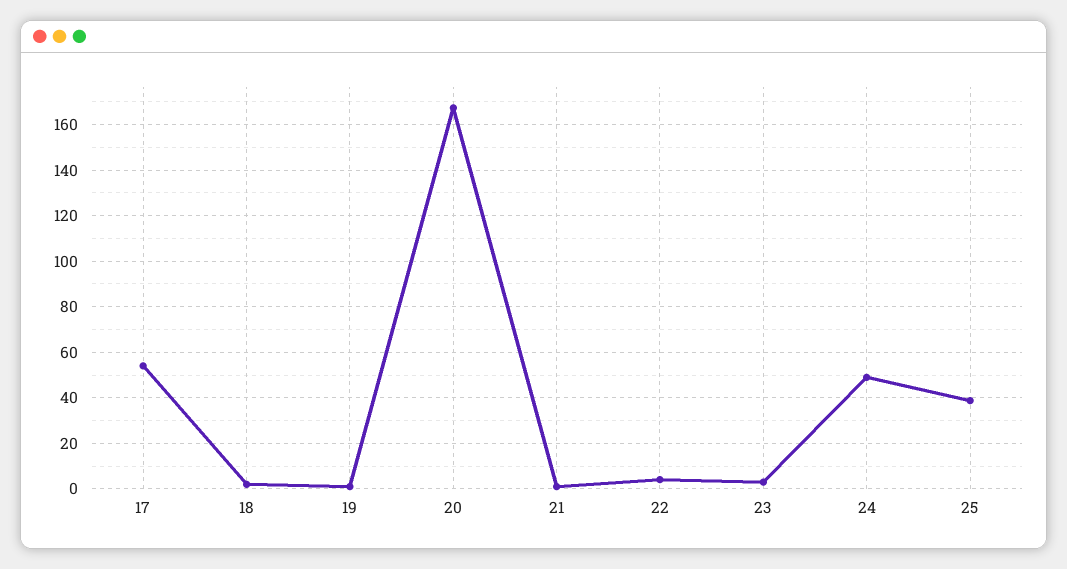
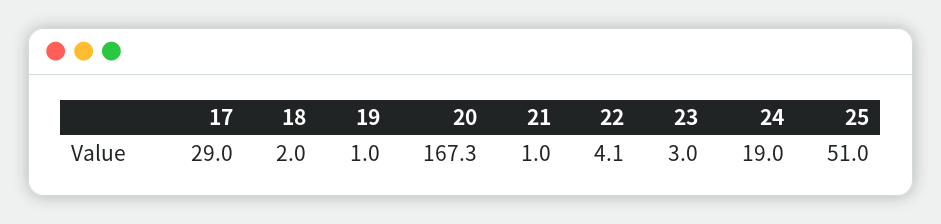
  {
-   "17": 55,
+   "17": 29,
    "18": 2,
    "19": 1,
    "20": 167.3,
    "21": 1,
    "22": 4.1,
    "23": 3,
-   "24": 50,
+   "24": 19,
-   "25": 40
+   "25": 51
  }

